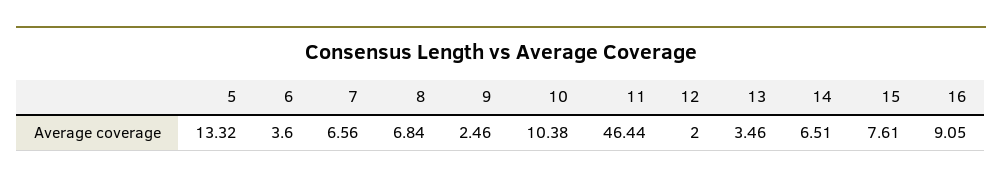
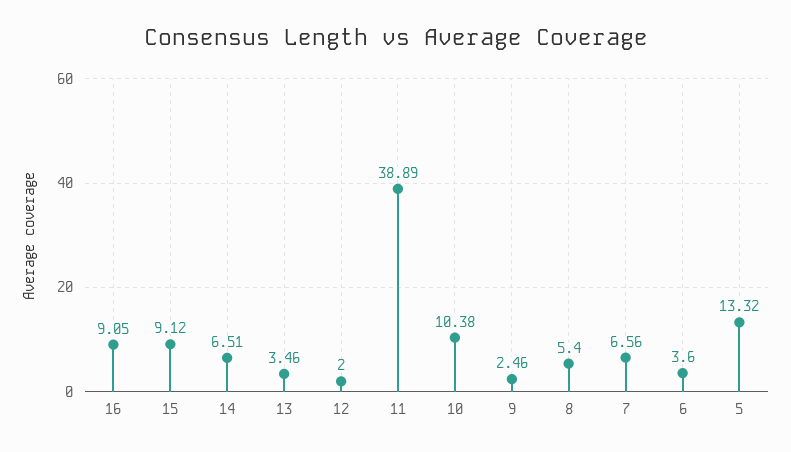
  {
    "5": 13.32,
    "6": 3.6,
    "7": 6.56,
-   "8": 6.84,
+   "8": 5.4,
    "9": 2.46,
    "10": 10.38,
-   "11": 46.44,
+   "11": 38.89,
    "12": 2,
    "13": 3.46,
    "14": 6.51,
-   "15": 7.61,
+   "15": 9.12,
    "16": 9.05
  }

